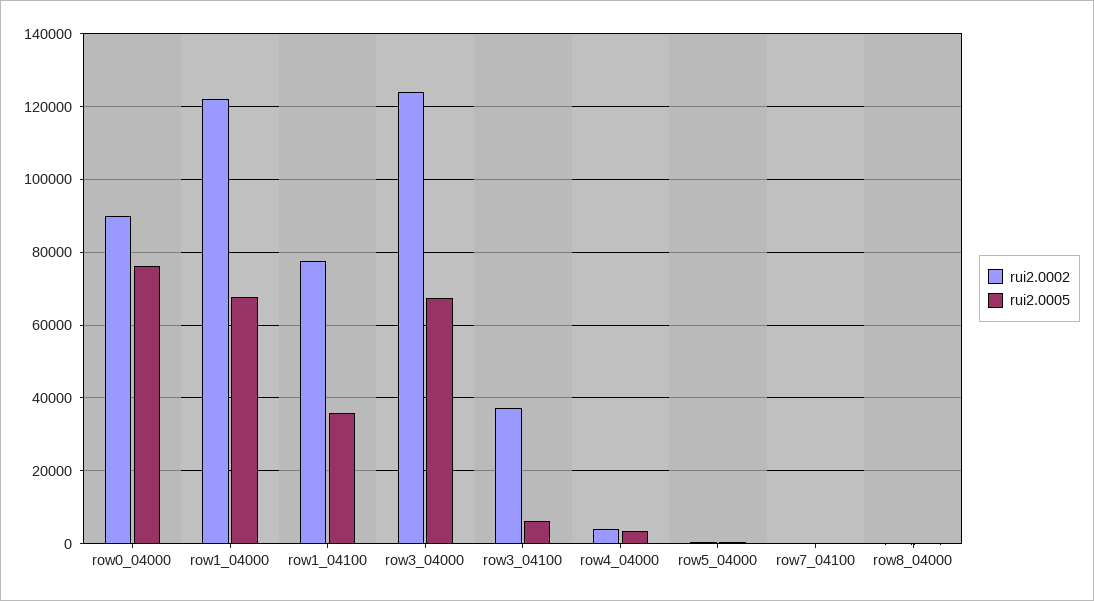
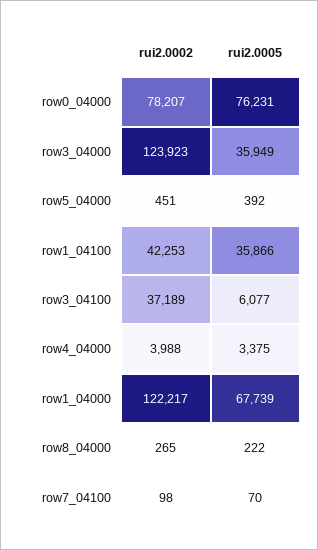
  {
    "rui2.0002": {
-     "row0_04000": 90000,
+     "row0_04000": 78207,
      "row1_04000": 122217,
-     "row1_04100": 78000,
+     "row1_04100": 42253,
      "row3_04000": 123923,
      "row3_04100": 37189,
      "row4_04000": 3988,
      "row5_04000": 451,
      "row7_04100": 98,
      "row8_04000": 265
    },
    "rui2.0005": {
      "row0_04000": 76231,
      "row1_04000": 67739,
      "row1_04100": 35866,
-     "row3_04000": 68000,
+     "row3_04000": 35949,
      "row3_04100": 6077,
      "row4_04000": 3375,
      "row5_04000": 392,
      "row7_04100": 70,
      "row8_04000": 222
    }
  }

